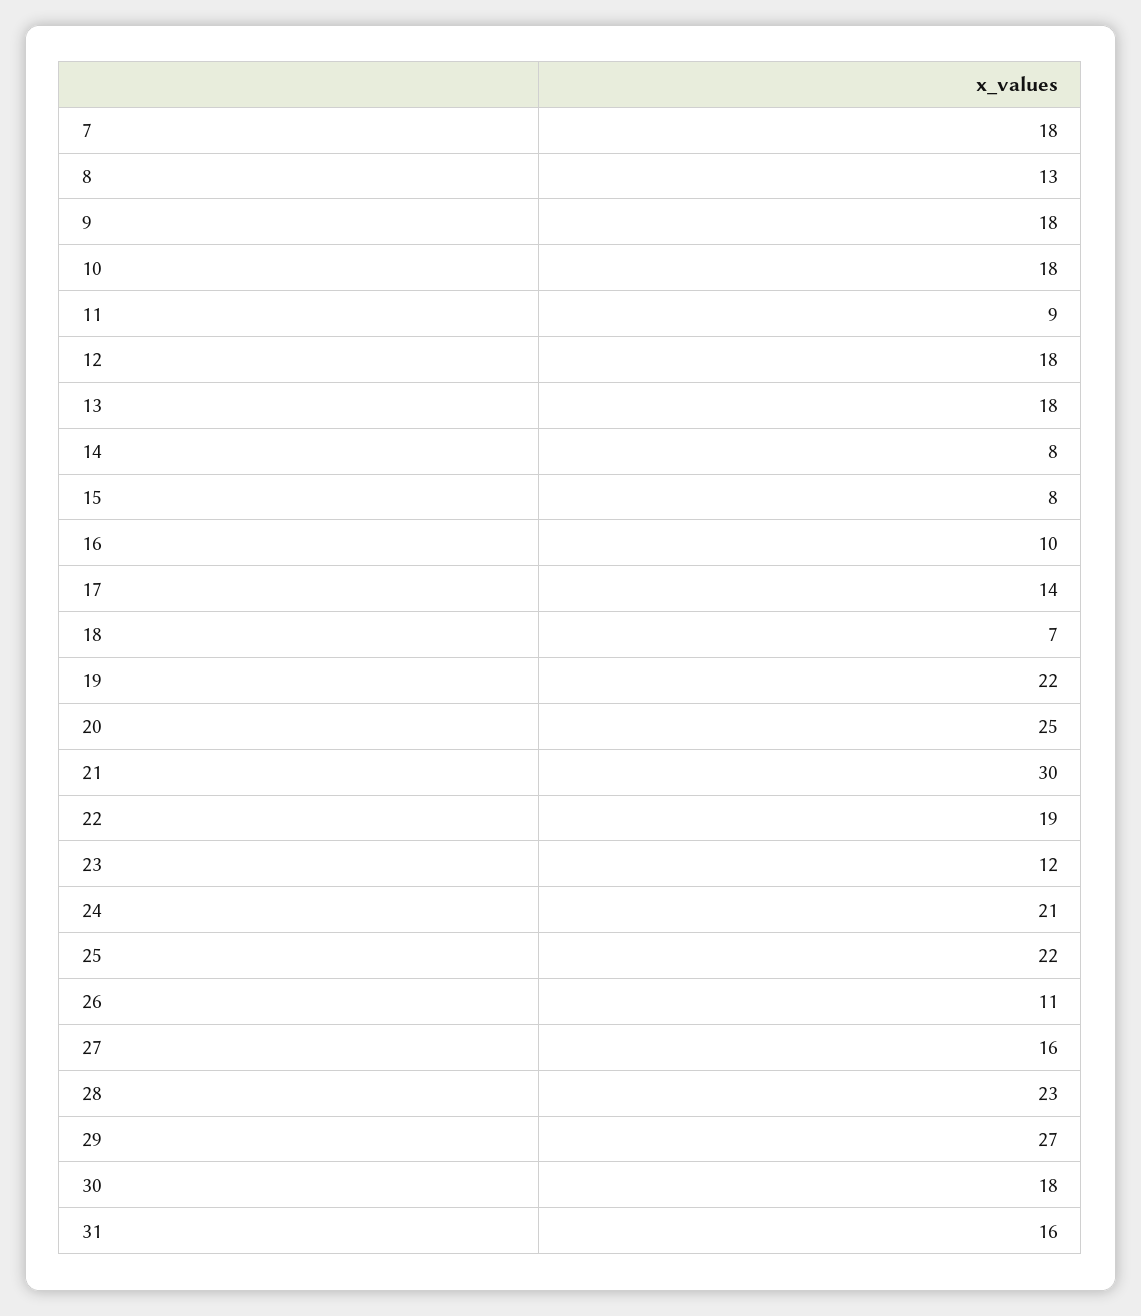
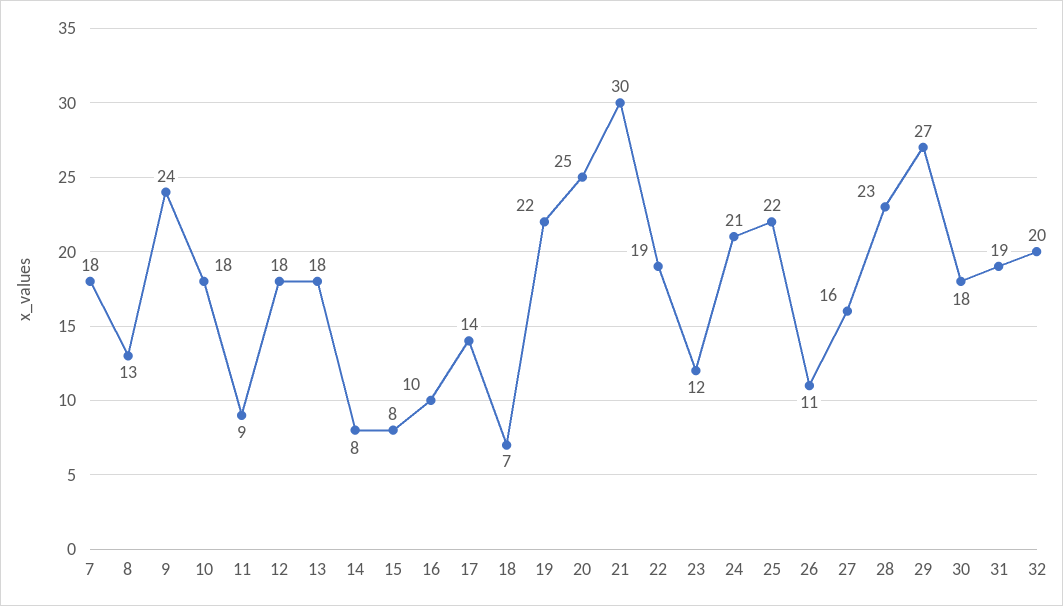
  {
    "7": 18,
    "8": 13,
-   "9": 18,
+   "9": 24,
    "10": 18,
    "11": 9,
    "12": 18,
    "13": 18,
    "14": 8,
    "15": 8,
    "16": 10,
    "17": 14,
    "18": 7,
    "19": 22,
    "20": 25,
    "21": 30,
    "22": 19,
    "23": 12,
    "24": 21,
    "25": 22,
    "26": 11,
    "27": 16,
    "28": 23,
    "29": 27,
    "30": 18,
-   "31": 16
+   "31": 19,
+   "32": 20
  }

